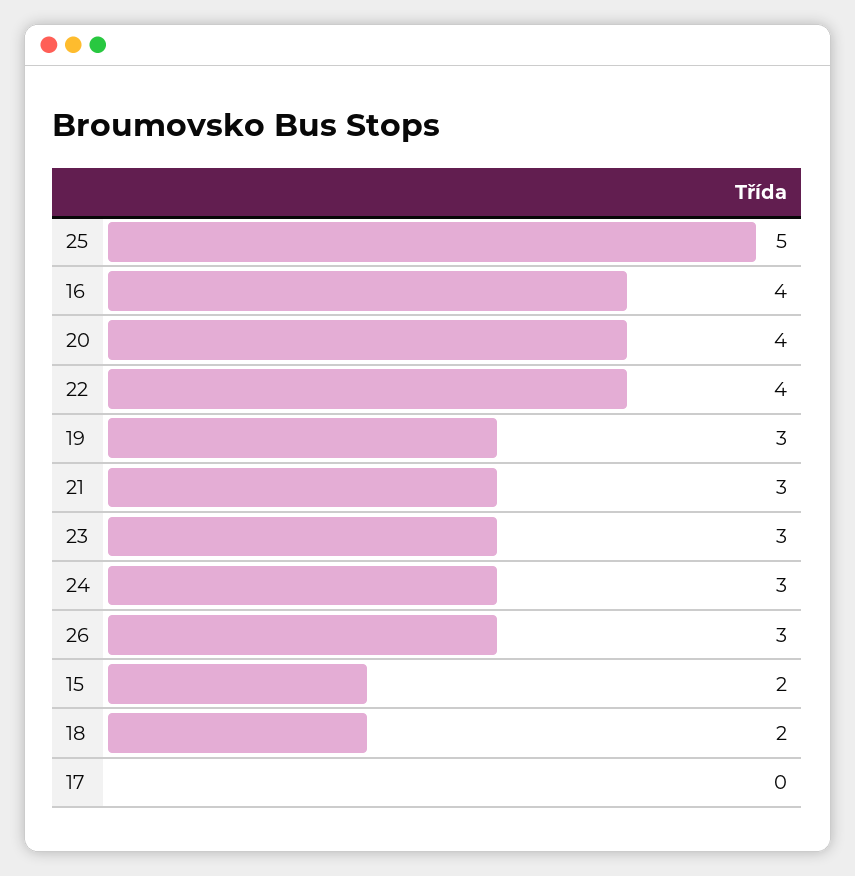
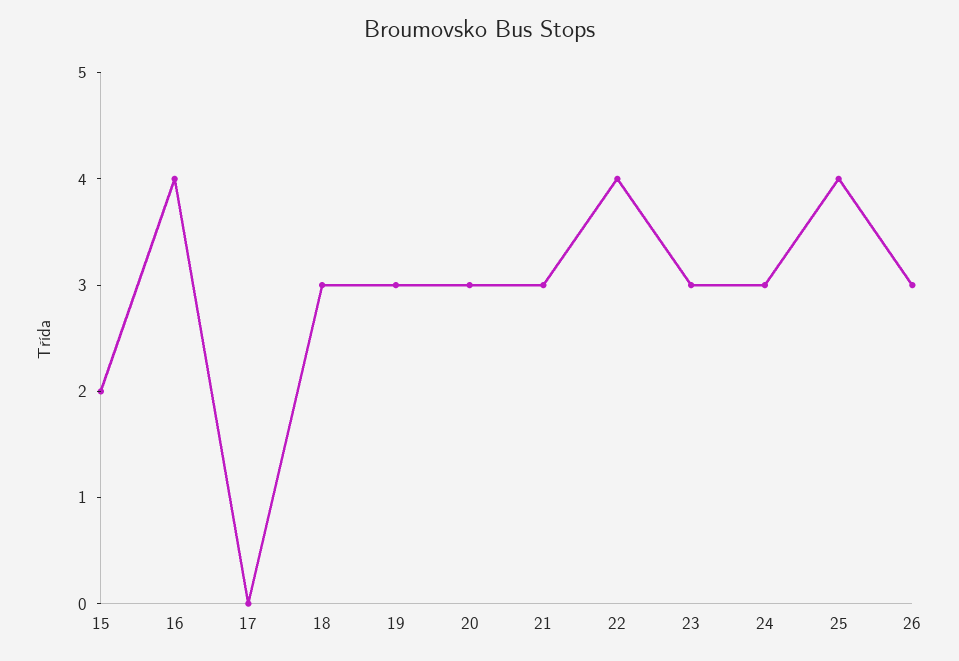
  {
-   "25": 5,
+   "25": 4,
    "16": 4,
-   "20": 4,
+   "20": 3,
    "22": 4,
    "19": 3,
    "21": 3,
    "23": 3,
    "24": 3,
    "26": 3,
    "15": 2,
-   "18": 2,
+   "18": 3,
    "17": 0
  }

